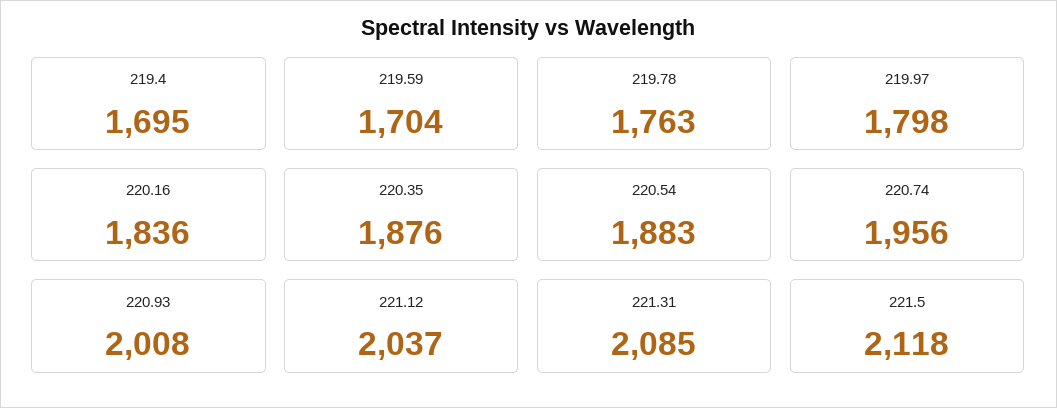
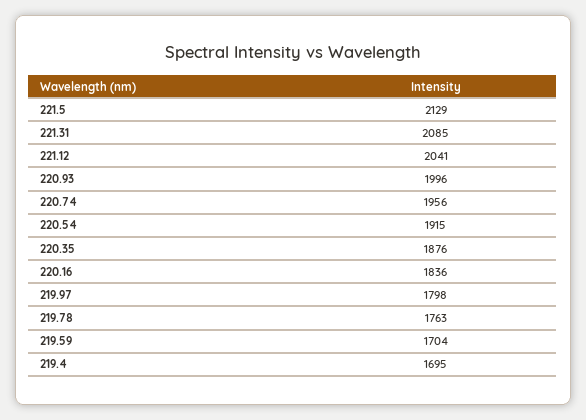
  {
    "219.4": 1695,
    "219.59": 1704,
    "219.78": 1763,
    "219.97": 1798,
    "220.16": 1836,
    "220.35": 1876,
-   "220.54": 1883,
+   "220.54": 1915,
    "220.74": 1956,
-   "220.93": 2008,
+   "220.93": 1996,
-   "221.12": 2037,
+   "221.12": 2041,
    "221.31": 2085,
-   "221.5": 2118
+   "221.5": 2129
  }

